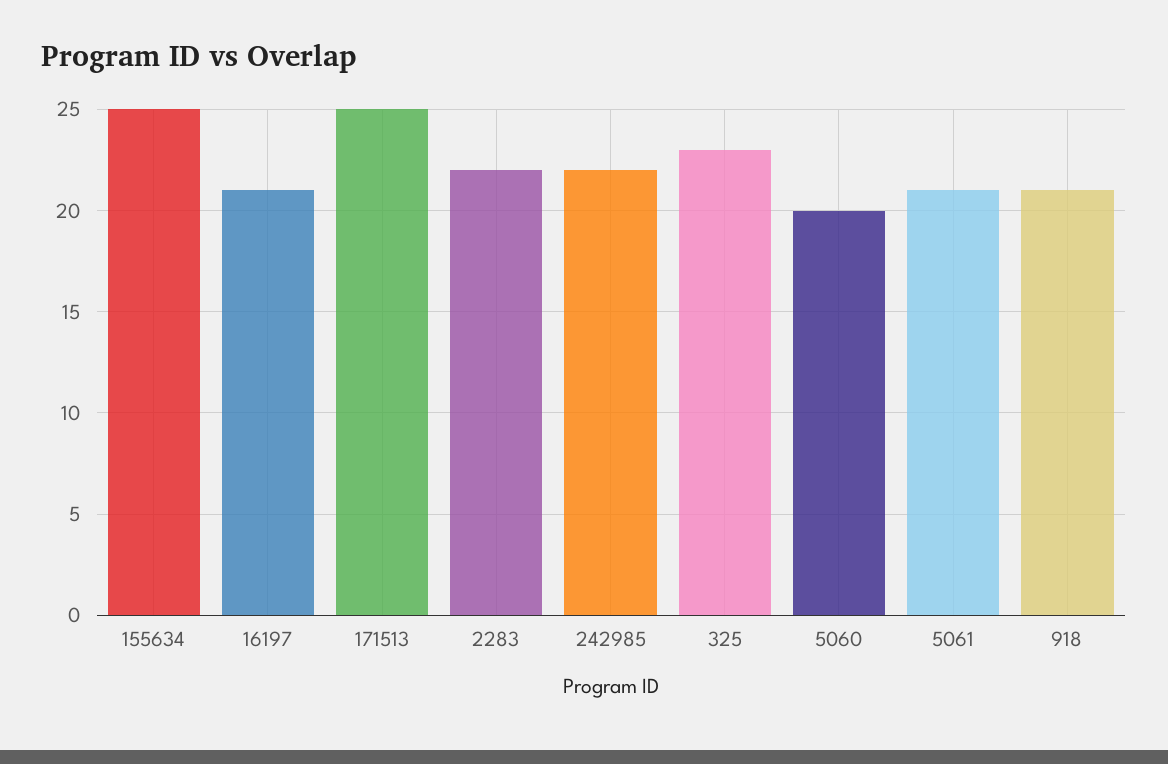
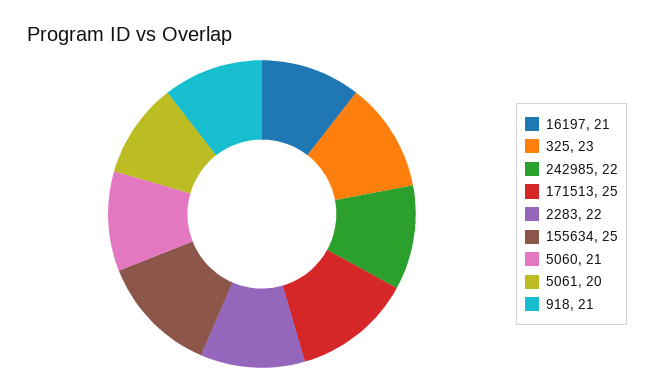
  {
    "155634": 25,
    "16197": 21,
    "171513": 25,
    "2283": 22,
    "242985": 22,
    "325": 23,
-   "5060": 20,
+   "5060": 21,
-   "5061": 21,
+   "5061": 20,
    "918": 21
  }

